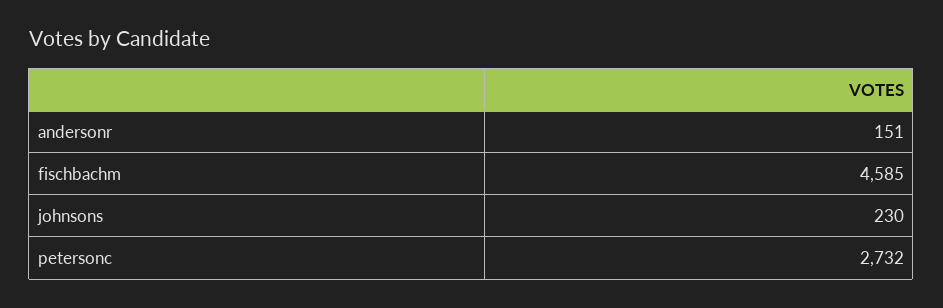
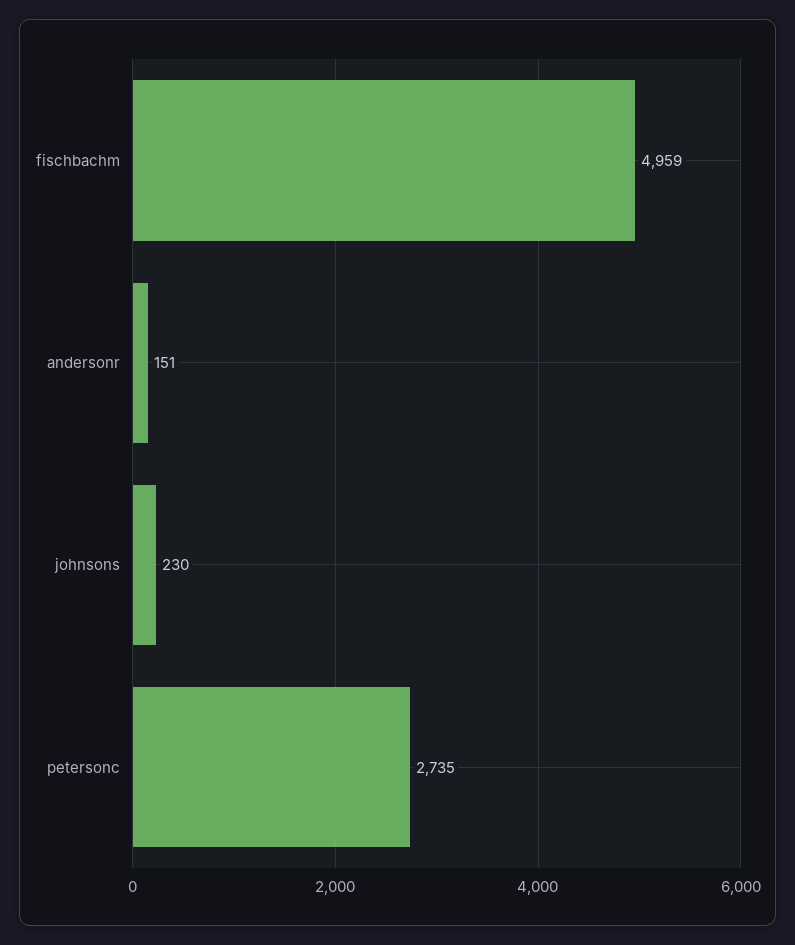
  {
    "andersonr": 151,
-   "fischbachm": 4585,
+   "fischbachm": 4959,
    "johnsons": 230,
-   "petersonc": 2732
+   "petersonc": 2735
  }

